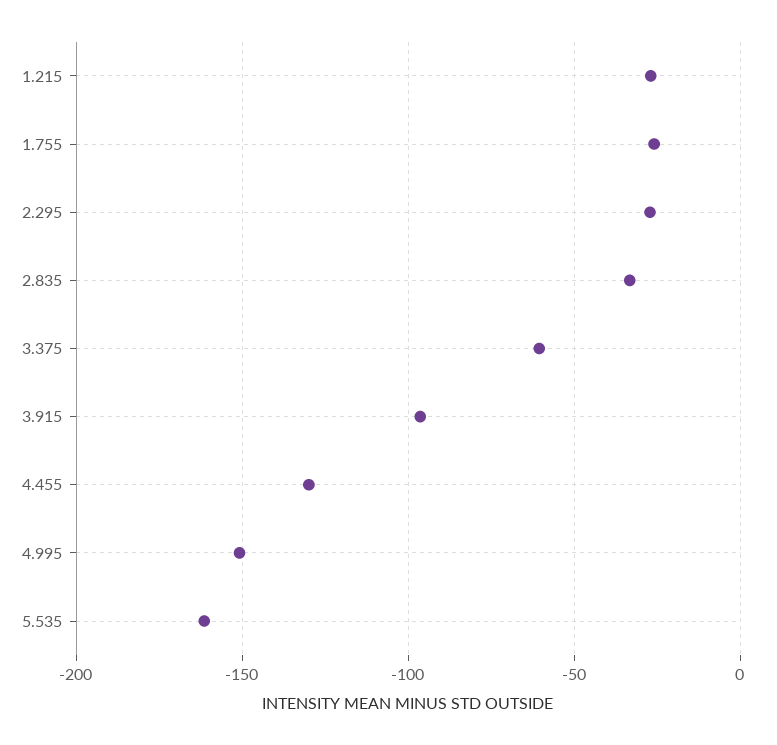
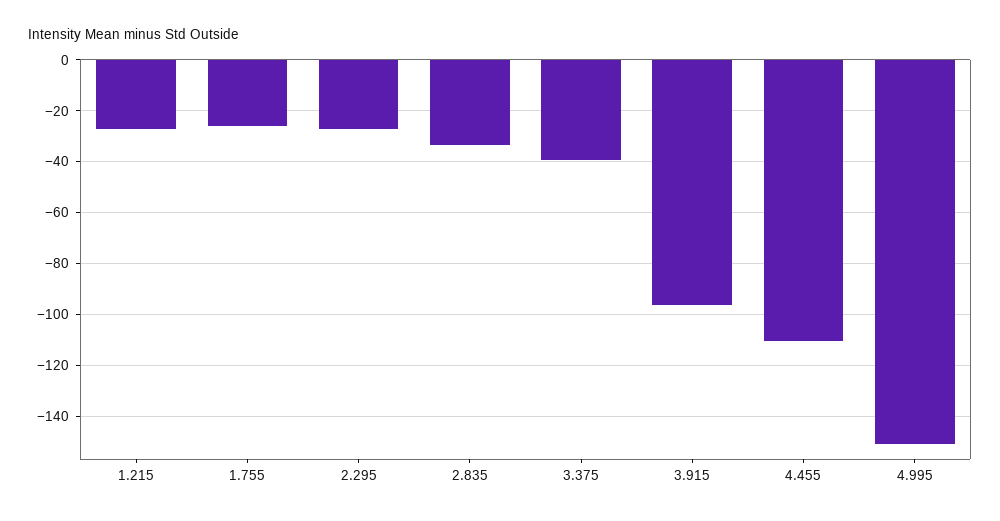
  {
    "1.215": -27.5,
    "1.755": -25,
    "2.295": -27.5,
    "2.835": -32.5,
-   "3.375": -60,
+   "3.375": -40,
    "3.915": -97.5,
-   "4.455": -130,
+   "4.455": -110,
-   "4.995": -150,
+   "4.995": -150
-   "5.535": -160
  }

